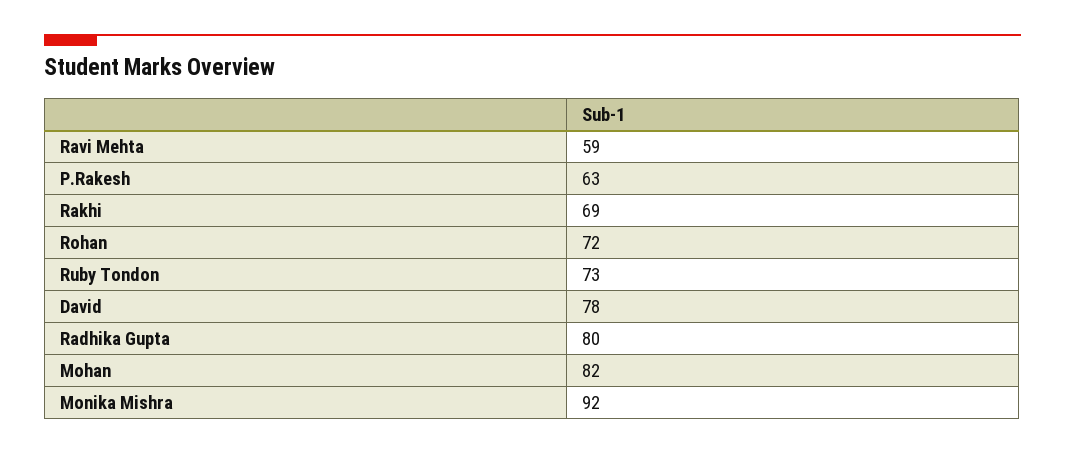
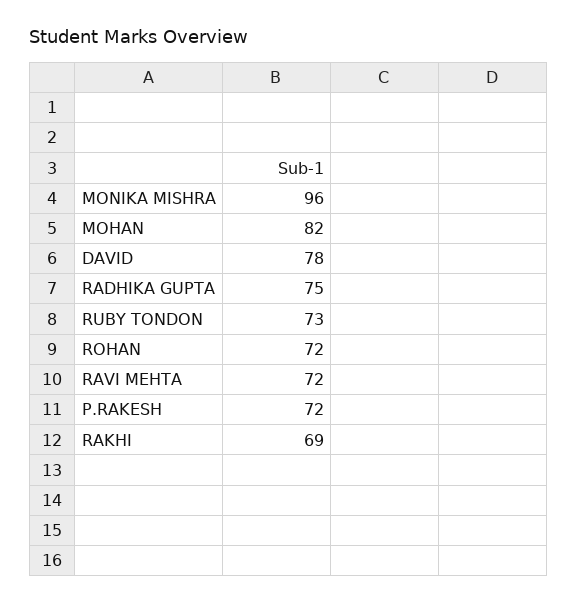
  {
-   "Ravi Mehta": 59,
+   "Ravi Mehta": 72,
-   "P.Rakesh": 63,
+   "P.Rakesh": 72,
    "Rakhi": 69,
    "Rohan": 72,
    "Ruby Tondon": 73,
    "David": 78,
-   "Radhika Gupta": 80,
+   "Radhika Gupta": 75,
    "Mohan": 82,
-   "Monika Mishra": 92
+   "Monika Mishra": 96
  }

